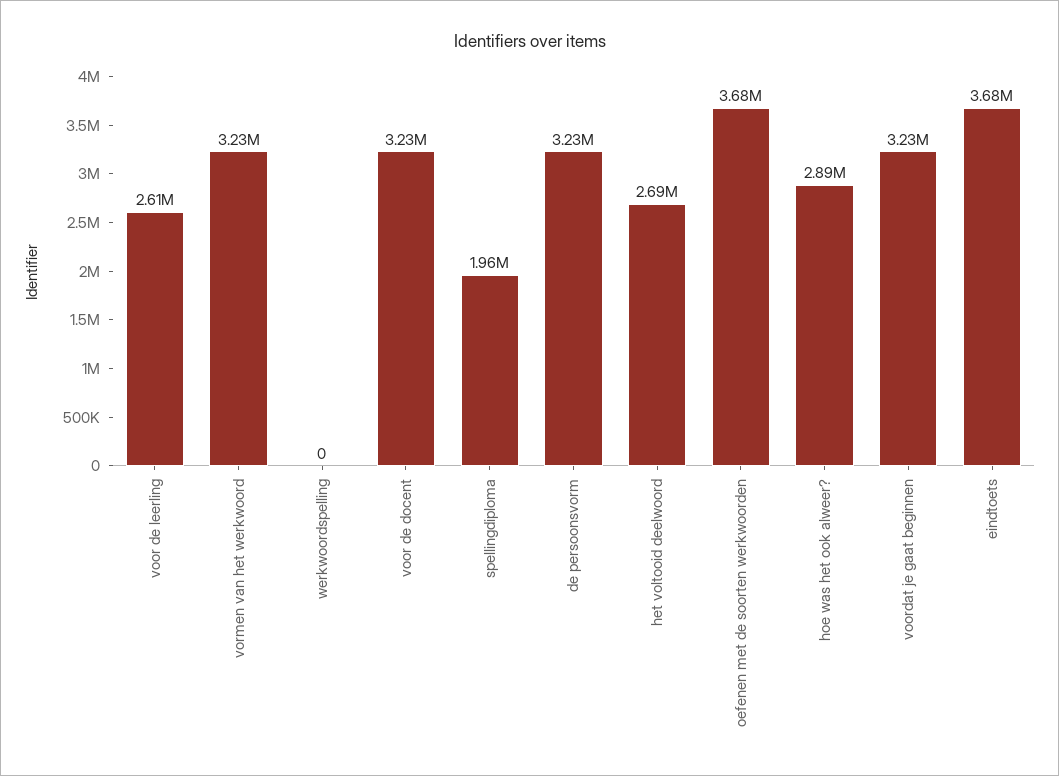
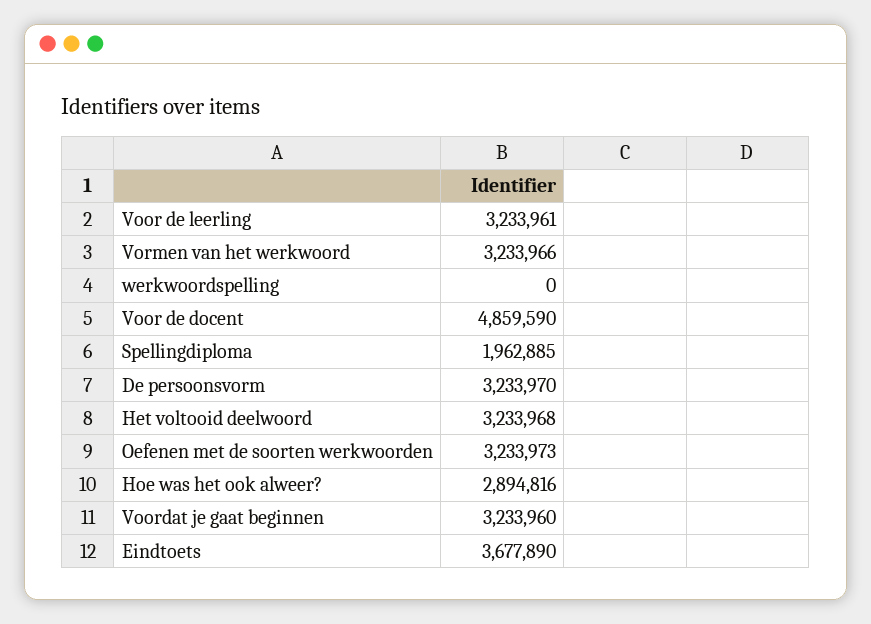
  {
-   "voor de leerling": 2610000,
+   "voor de leerling": 3233961,
    "vormen van het werkwoord": 3233966,
    "werkwoordspelling": 0,
-   "voor de docent": 3230000,
+   "voor de docent": 4859590,
    "spellingdiploma": 1962885,
    "de persoonsvorm": 3233970,
-   "het voltooid deelwoord": 2690000,
+   "het voltooid deelwoord": 3233968,
-   "oefenen met de soorten werkwoorden": 3680000,
+   "oefenen met de soorten werkwoorden": 3233973,
    "hoe was het ook alweer?": 2894816,
    "voordat je gaat beginnen": 3233960,
    "eindtoets": 3677890
  }

